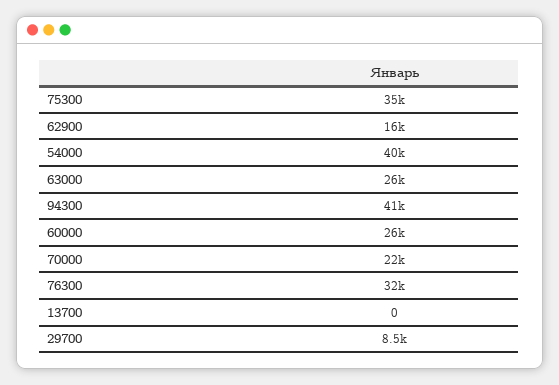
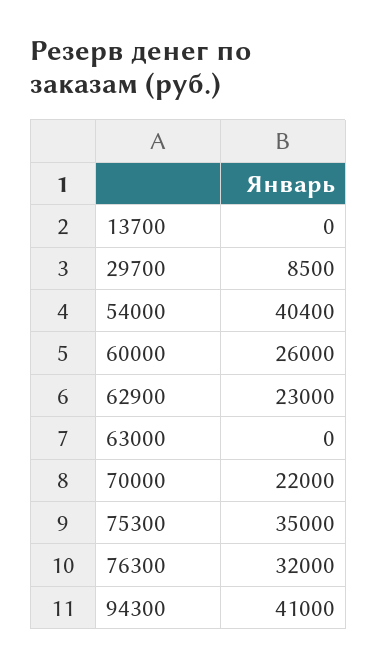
  {
    "75300": 35000,
-   "62900": 16000,
+   "62900": 23000,
-   "54000": 40000,
+   "54000": 40400,
-   "63000": 26000,
+   "63000": 0,
    "94300": 41000,
    "60000": 26000,
    "70000": 22000,
    "76300": 32000,
    "13700": 0,
    "29700": 8500
  }

